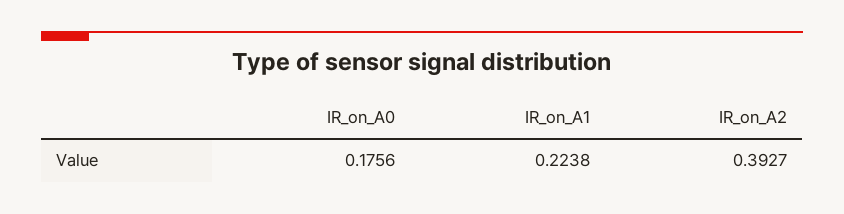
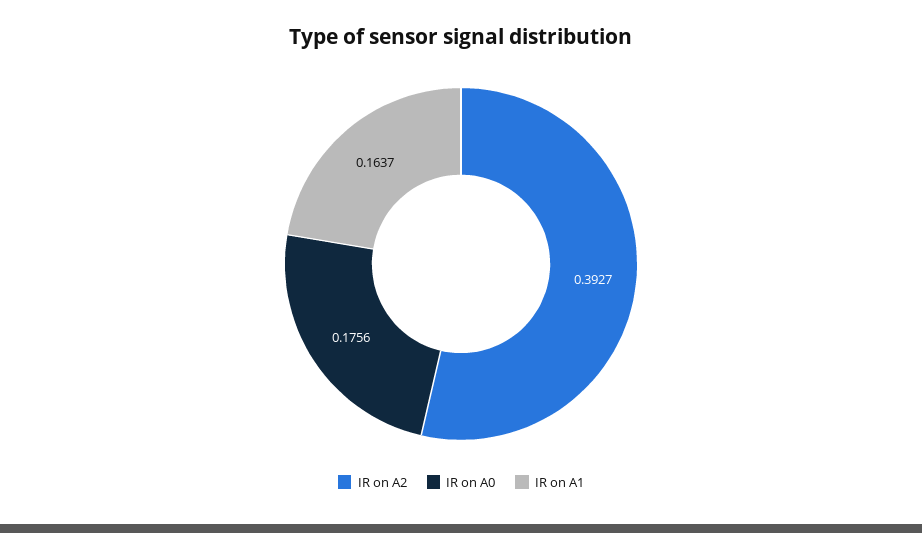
  {
    "IR_on_A0": 0.1756,
-   "IR_on_A1": 0.2238,
+   "IR_on_A1": 0.1637,
    "IR_on_A2": 0.3927
  }

